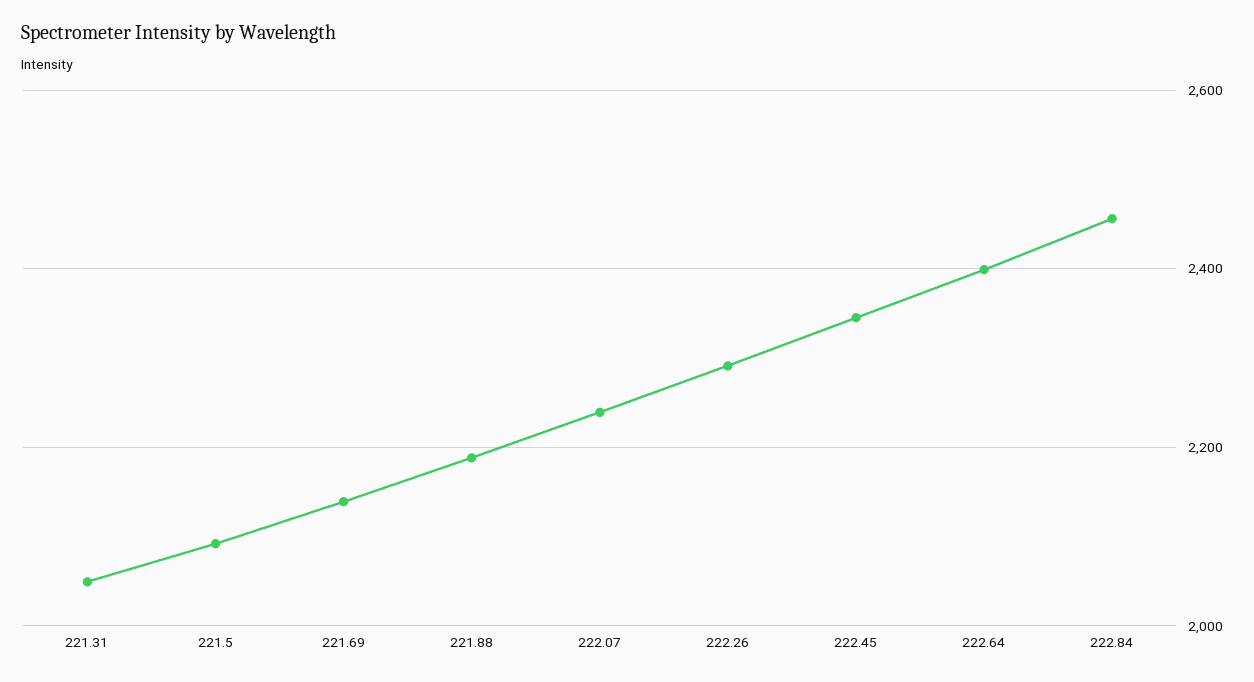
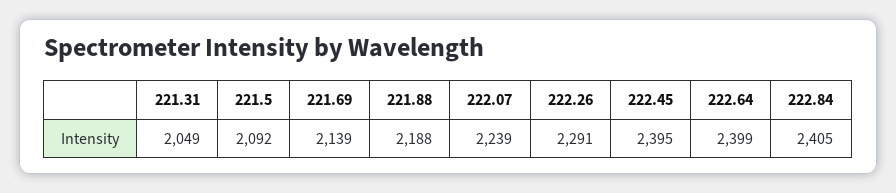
  {
    "221.31": 2049,
    "221.5": 2092,
    "221.69": 2139,
    "221.88": 2188,
    "222.07": 2239,
    "222.26": 2291,
-   "222.45": 2340,
+   "222.45": 2395,
    "222.64": 2399,
-   "222.84": 2460
+   "222.84": 2405
  }

